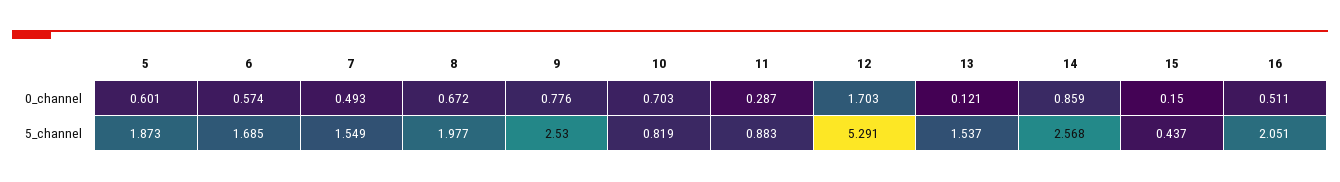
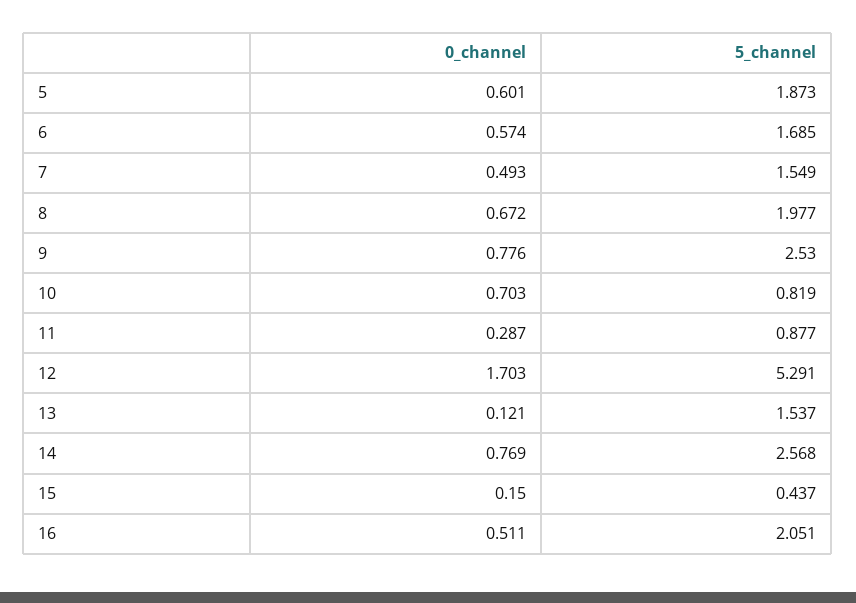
  {
    "5": {
      "0_channel": 0.601,
      "5_channel": 1.873
    },
    "6": {
      "0_channel": 0.574,
      "5_channel": 1.685
    },
    "7": {
      "0_channel": 0.493,
      "5_channel": 1.549
    },
    "8": {
      "0_channel": 0.672,
      "5_channel": 1.977
    },
    "9": {
      "0_channel": 0.776,
      "5_channel": 2.53
    },
    "10": {
      "0_channel": 0.703,
      "5_channel": 0.819
    },
    "11": {
      "0_channel": 0.287,
-     "5_channel": 0.883
+     "5_channel": 0.877
    },
    "12": {
      "0_channel": 1.703,
      "5_channel": 5.291
    },
    "13": {
      "0_channel": 0.121,
      "5_channel": 1.537
    },
    "14": {
-     "0_channel": 0.859,
+     "0_channel": 0.769,
      "5_channel": 2.568
    },
    "15": {
      "0_channel": 0.15,
      "5_channel": 0.437
    },
    "16": {
      "0_channel": 0.511,
      "5_channel": 2.051
    }
  }

